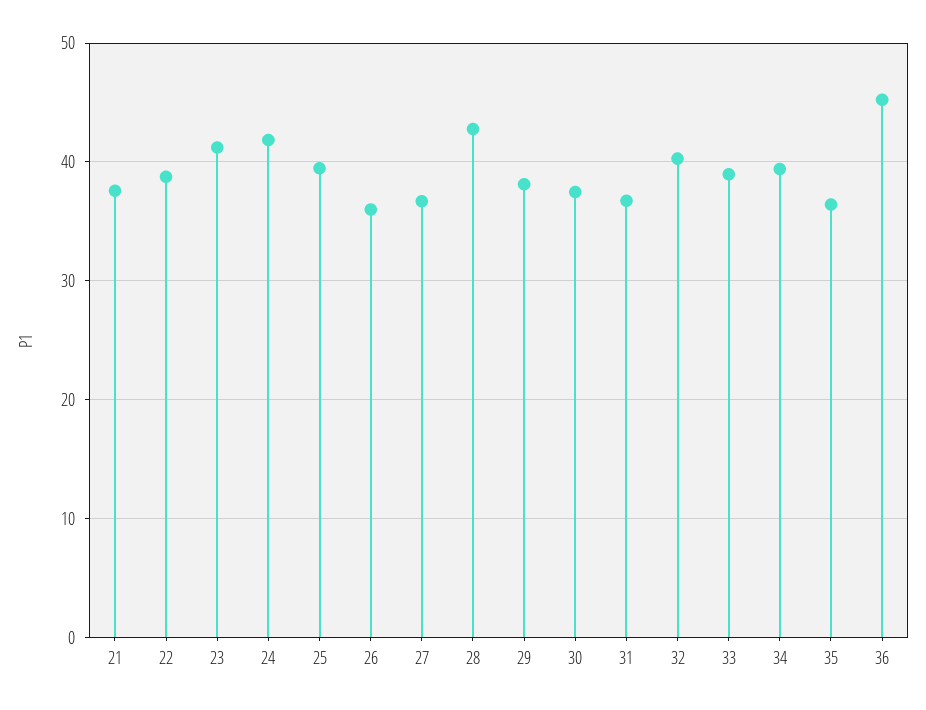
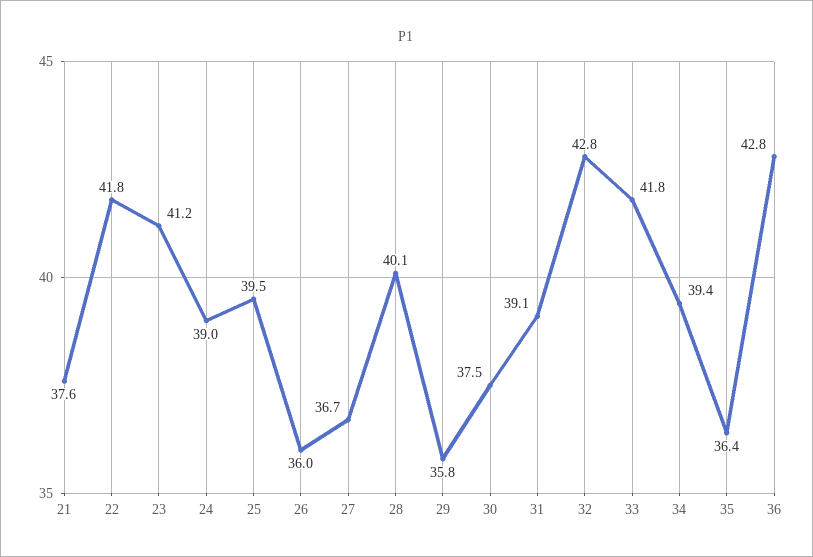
  {
    "21": 37.6,
-   "22": 39,
+   "22": 41.8,
    "23": 41.2,
-   "24": 42,
+   "24": 39,
    "25": 39.5,
    "26": 36,
    "27": 36.7,
-   "28": 43,
+   "28": 40.1,
-   "29": 38,
+   "29": 35.8,
    "30": 37.5,
-   "31": 37,
+   "31": 39.1,
-   "32": 40,
+   "32": 42.8,
-   "33": 39,
+   "33": 41.8,
    "34": 39.4,
    "35": 36.4,
-   "36": 45
+   "36": 42.8
  }

